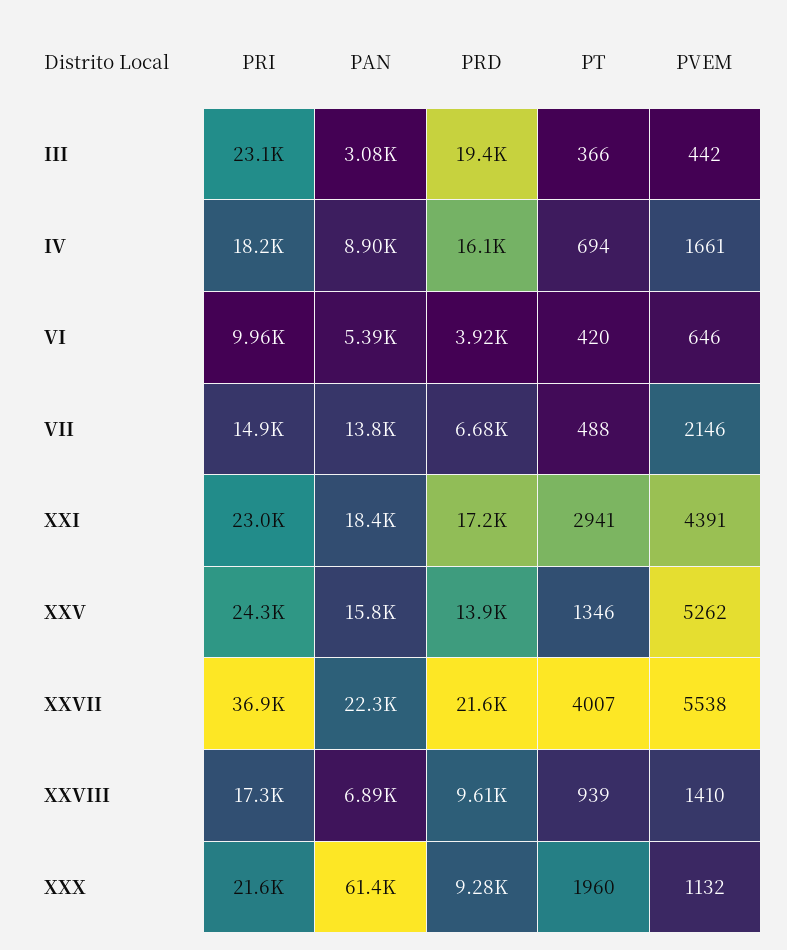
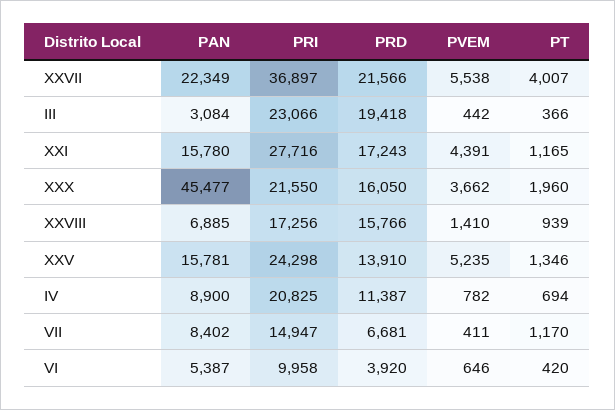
  {
    "PRI": {
      "III": 23066,
-     "IV": 18200,
+     "IV": 20825,
      "VI": 9958,
      "VII": 14947,
-     "XXI": 23000,
+     "XXI": 27716,
      "XXV": 24298,
      "XXVII": 36897,
      "XXVIII": 17256,
      "XXX": 21550
    },
    "PAN": {
      "III": 3084,
      "IV": 8900,
      "VI": 5387,
-     "VII": 13800,
+     "VII": 8402,
-     "XXI": 18400,
+     "XXI": 15780,
      "XXV": 15781,
      "XXVII": 22349,
      "XXVIII": 6885,
-     "XXX": 61400
+     "XXX": 45477
    },
    "PRD": {
      "III": 19418,
-     "IV": 16100,
+     "IV": 11387,
      "VI": 3920,
      "VII": 6681,
      "XXI": 17243,
      "XXV": 13910,
      "XXVII": 21566,
-     "XXVIII": 9610,
+     "XXVIII": 15766,
-     "XXX": 9280
+     "XXX": 16050
    },
    "PT": {
      "III": 366,
      "IV": 694,
      "VI": 420,
-     "VII": 488,
+     "VII": 1170,
-     "XXI": 2941,
+     "XXI": 1165,
      "XXV": 1346,
      "XXVII": 4007,
      "XXVIII": 939,
      "XXX": 1960
    },
    "PVEM": {
      "III": 442,
-     "IV": 1661,
+     "IV": 782,
      "VI": 646,
-     "VII": 2146,
+     "VII": 411,
      "XXI": 4391,
-     "XXV": 5262,
+     "XXV": 5235,
      "XXVII": 5538,
      "XXVIII": 1410,
-     "XXX": 1132
+     "XXX": 3662
    }
  }

